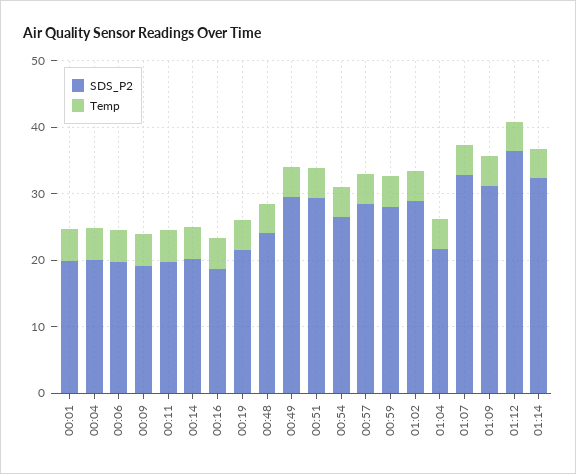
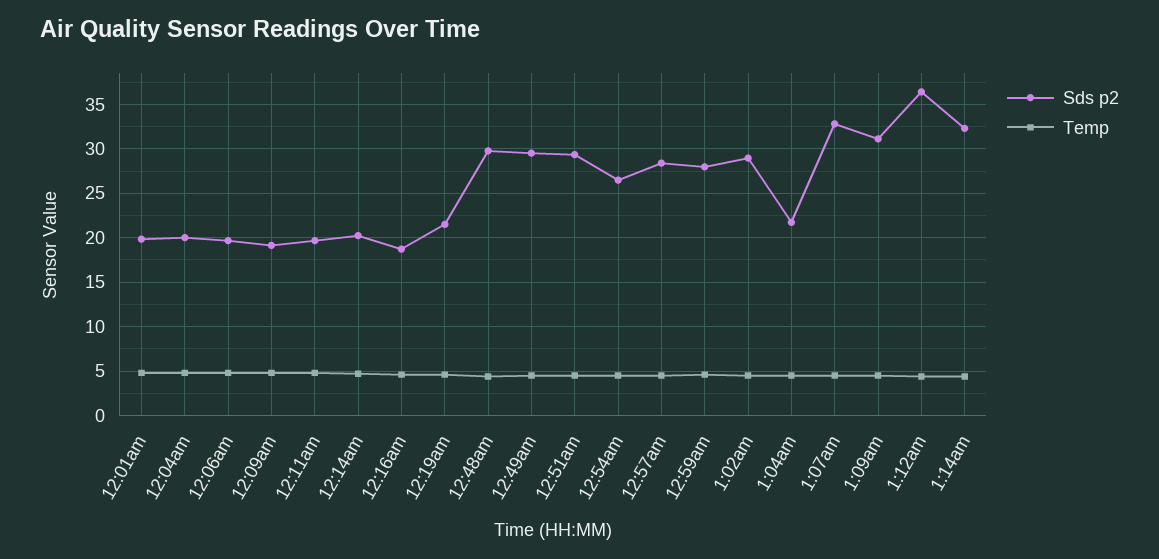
  {
    "SDS_P2": {
      "00:01": 20,
      "00:04": 20,
      "00:06": 20,
      "00:09": 19,
      "00:11": 20,
      "00:14": 20,
      "00:16": 19,
      "00:19": 22,
-     "00:48": 24,
+     "00:48": 30,
      "00:49": 30,
      "00:51": 29,
      "00:54": 26,
      "00:57": 28,
      "00:59": 28,
      "01:02": 29,
      "01:04": 22,
      "01:07": 33,
      "01:09": 31,
      "01:12": 36,
      "01:14": 32
    },
    "Temp": {
      "00:01": 5,
      "00:04": 5,
      "00:06": 5,
      "00:09": 5,
      "00:11": 5,
      "00:14": 5,
      "00:16": 5,
      "00:19": 5,
      "00:48": 4,
      "00:49": 5,
      "00:51": 5,
      "00:54": 5,
      "00:57": 5,
      "00:59": 5,
      "01:02": 5,
      "01:04": 5,
      "01:07": 5,
      "01:09": 5,
      "01:12": 4,
      "01:14": 4
    }
  }

